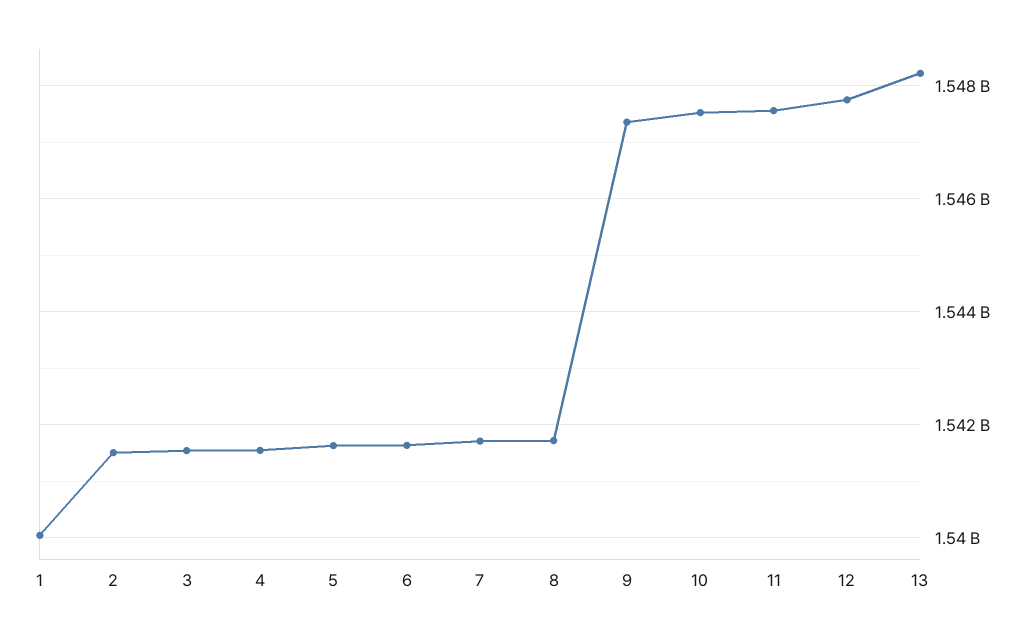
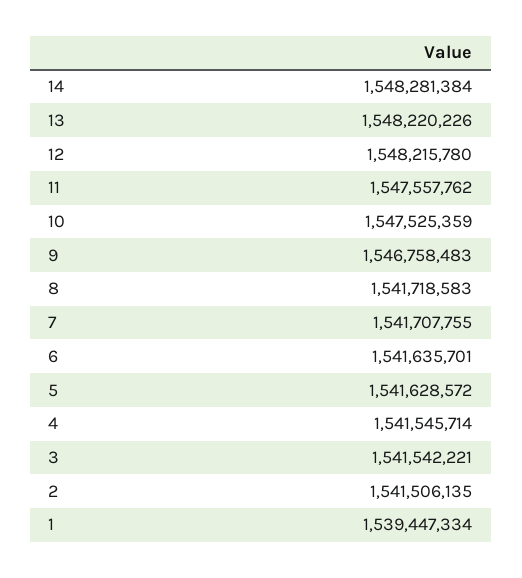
  {
-   "1": 1540000000,
+   "1": 1539447334,
    "2": 1541506135,
    "3": 1541542221,
    "4": 1541545714,
    "5": 1541628572,
    "6": 1541635701,
    "7": 1541707755,
    "8": 1541718583,
-   "9": 1547400000,
+   "9": 1546758483,
    "10": 1547525359,
    "11": 1547557762,
-   "12": 1547800000,
+   "12": 1548215780,
-   "13": 1548220226
+   "13": 1548220226,
+   "14": 1548281384
  }

